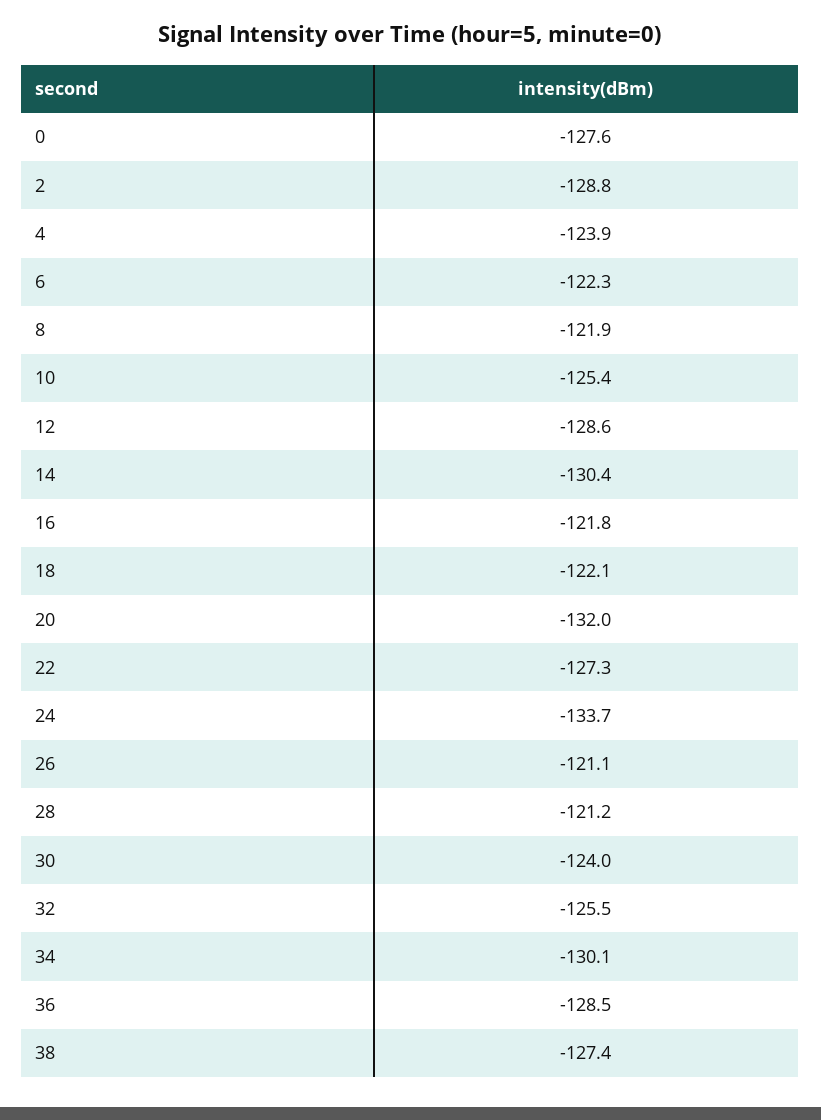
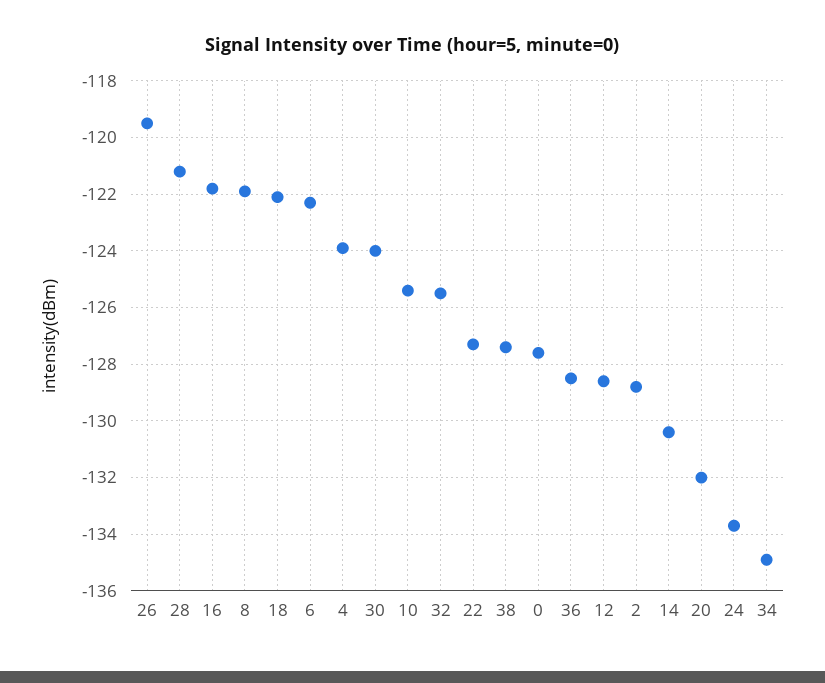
  {
    "0": -127.6,
    "2": -128.8,
    "4": -123.9,
    "6": -122.3,
    "8": -121.9,
    "10": -125.4,
    "12": -128.6,
    "14": -130.4,
    "16": -121.8,
    "18": -122.1,
    "20": -132,
    "22": -127.3,
    "24": -133.7,
-   "26": -121.1,
+   "26": -119.5,
    "28": -121.2,
    "30": -124,
    "32": -125.5,
-   "34": -130.1,
+   "34": -135,
    "36": -128.5,
    "38": -127.4
  }

